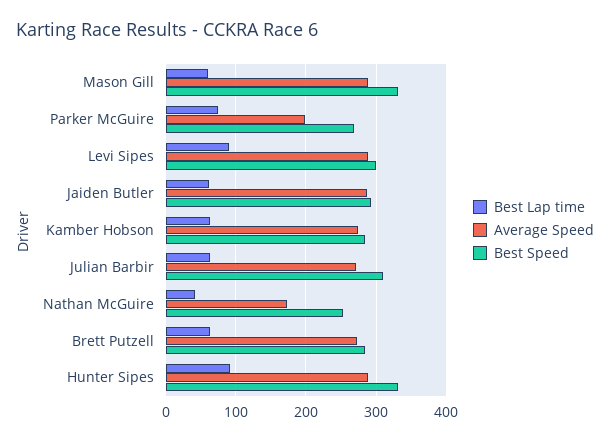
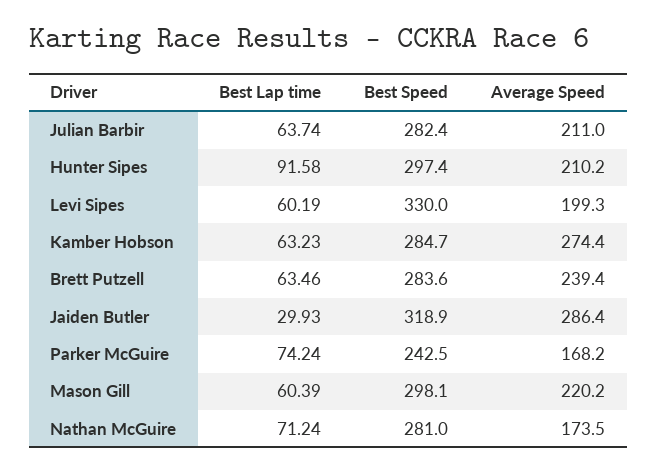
  {
    "Best Lap time": {
      "Mason Gill": 60.39,
      "Parker McGuire": 74.24,
-     "Levi Sipes": 90,
+     "Levi Sipes": 60.19,
-     "Jaiden Butler": 60,
+     "Jaiden Butler": 29.93,
      "Kamber Hobson": 63.23,
      "Julian Barbir": 63.74,
-     "Nathan McGuire": 40,
+     "Nathan McGuire": 71.24,
      "Brett Putzell": 63.46,
      "Hunter Sipes": 91.58
    },
    "Average Speed": {
-     "Mason Gill": 290,
+     "Mason Gill": 220.2,
-     "Parker McGuire": 200,
+     "Parker McGuire": 168.2,
-     "Levi Sipes": 290,
+     "Levi Sipes": 199.3,
      "Jaiden Butler": 286.4,
      "Kamber Hobson": 274.4,
-     "Julian Barbir": 270,
+     "Julian Barbir": 211,
      "Nathan McGuire": 173.5,
-     "Brett Putzell": 270,
+     "Brett Putzell": 239.4,
-     "Hunter Sipes": 290
+     "Hunter Sipes": 210.2
    },
    "Best Speed": {
-     "Mason Gill": 330,
+     "Mason Gill": 298.1,
-     "Parker McGuire": 270,
+     "Parker McGuire": 242.5,
-     "Levi Sipes": 300,
+     "Levi Sipes": 330,
-     "Jaiden Butler": 290,
+     "Jaiden Butler": 318.9,
      "Kamber Hobson": 284.7,
-     "Julian Barbir": 310,
+     "Julian Barbir": 282.4,
-     "Nathan McGuire": 250,
+     "Nathan McGuire": 281,
      "Brett Putzell": 283.6,
-     "Hunter Sipes": 330
+     "Hunter Sipes": 297.4
    }
  }

